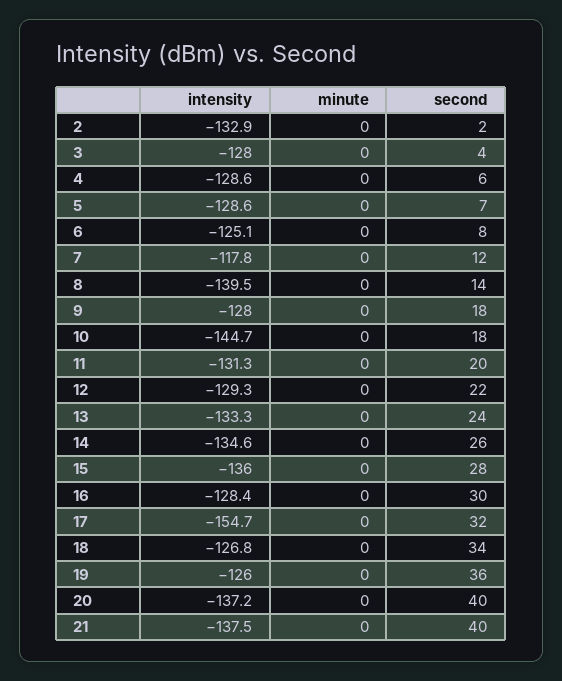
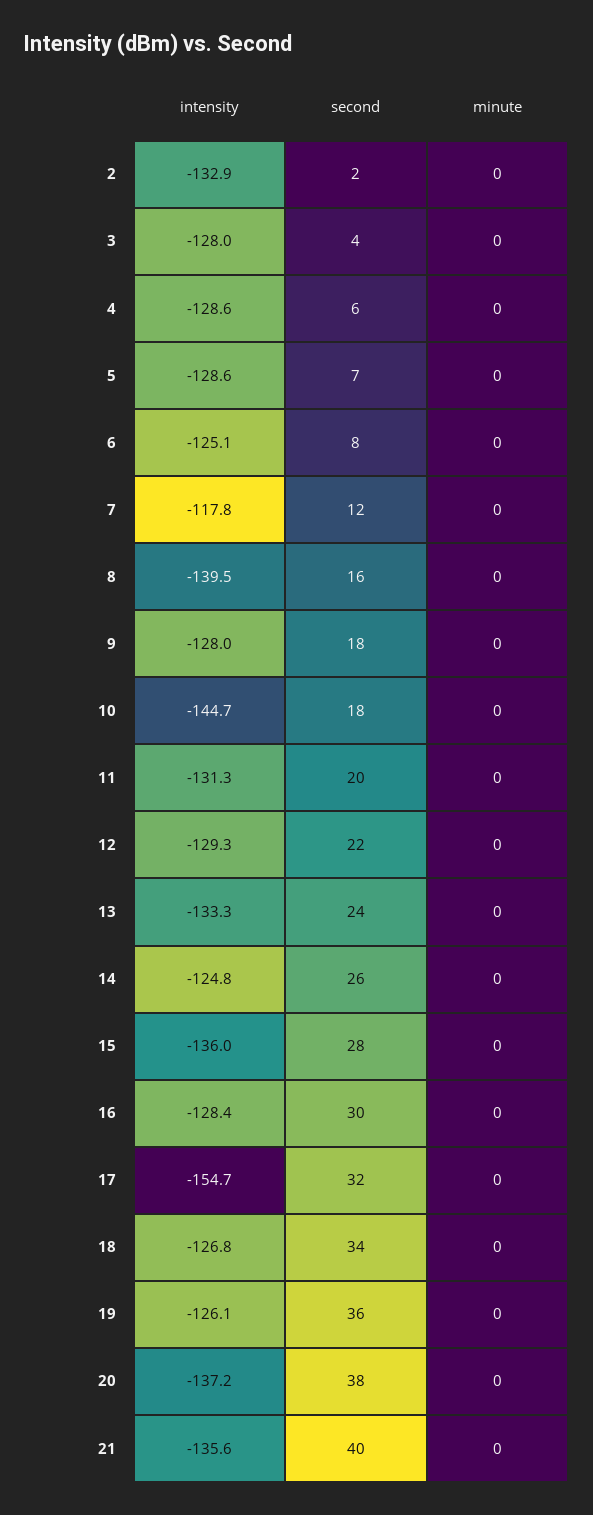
  {
    "intensity": {
      "2": -132.9,
      "3": -128,
      "4": -128.6,
      "5": -128.6,
      "6": -125.1,
      "7": -117.8,
      "8": -139.5,
      "9": -128,
      "10": -144.7,
      "11": -131.3,
      "12": -129.3,
      "13": -133.3,
-     "14": -134.6,
+     "14": -124.8,
      "15": -136,
      "16": -128.4,
      "17": -154.7,
      "18": -126.8,
-     "19": -126,
+     "19": -126.1,
      "20": -137.2,
-     "21": -137.5
+     "21": -135.6
    },
    "minute": {
      "2": 0,
      "3": 0,
      "4": 0,
      "5": 0,
      "6": 0,
      "7": 0,
      "8": 0,
      "9": 0,
      "10": 0,
      "11": 0,
      "12": 0,
      "13": 0,
      "14": 0,
      "15": 0,
      "16": 0,
      "17": 0,
      "18": 0,
      "19": 0,
      "20": 0,
      "21": 0
    },
    "second": {
      "2": 2,
      "3": 4,
      "4": 6,
      "5": 7,
      "6": 8,
      "7": 12,
-     "8": 14,
+     "8": 16,
      "9": 18,
      "10": 18,
      "11": 20,
      "12": 22,
      "13": 24,
      "14": 26,
      "15": 28,
      "16": 30,
      "17": 32,
      "18": 34,
      "19": 36,
-     "20": 40,
+     "20": 38,
      "21": 40
    }
  }

